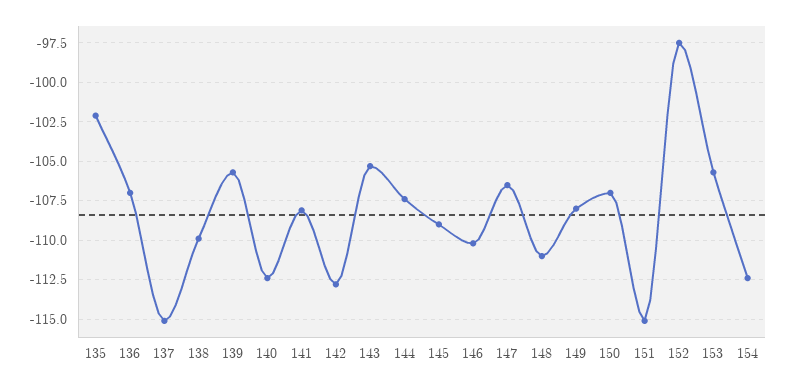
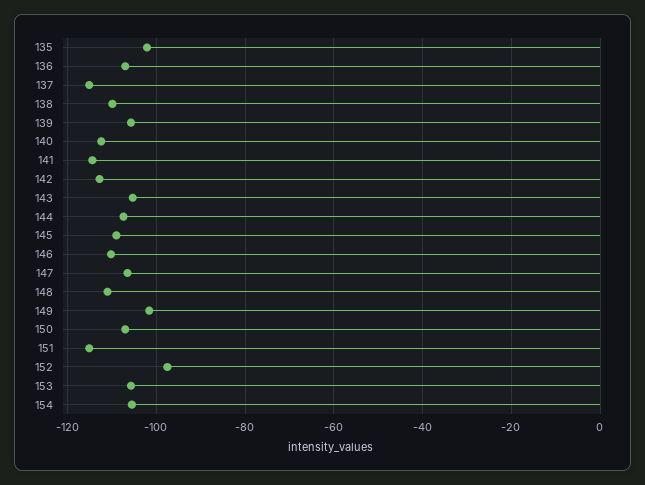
  {
    "135": -102,
    "136": -107,
    "137": -115,
    "138": -110,
    "139": -105.5,
    "140": -112.5,
-   "141": -108,
+   "141": -114,
    "142": -113,
    "143": -105.5,
    "144": -107.5,
    "145": -109,
    "146": -110,
    "147": -106.5,
    "148": -111,
-   "149": -108,
+   "149": -102,
    "150": -107,
    "151": -115,
    "152": -97.5,
    "153": -105.5,
-   "154": -112.5
+   "154": -106
  }

